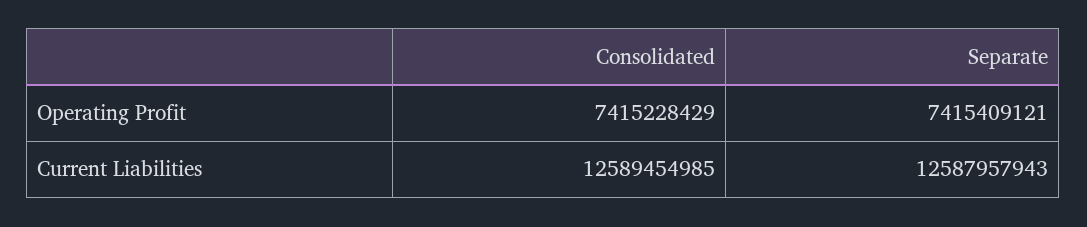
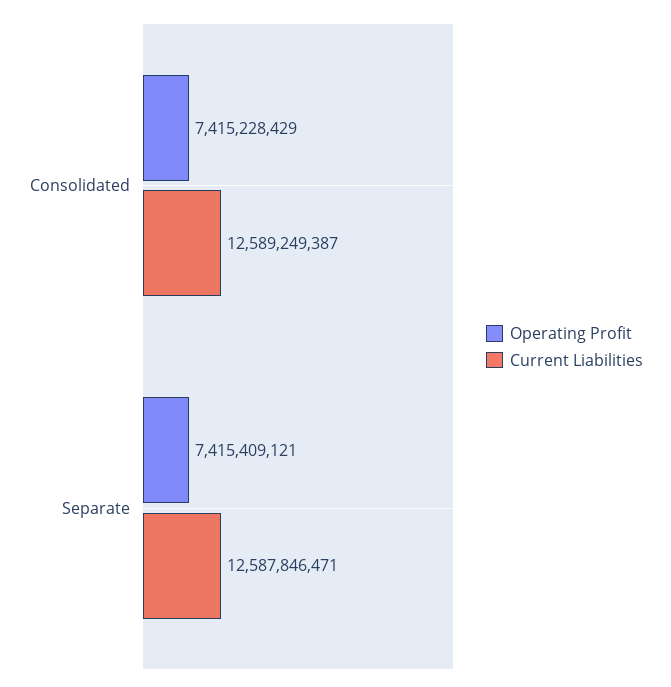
  {
    "Operating Profit": {
      "Consolidated": 7415228429,
      "Separate": 7415409121
    },
    "Current Liabilities": {
-     "Consolidated": 12589454985,
+     "Consolidated": 12589249387,
-     "Separate": 12587957943
+     "Separate": 12587846471
    }
  }

